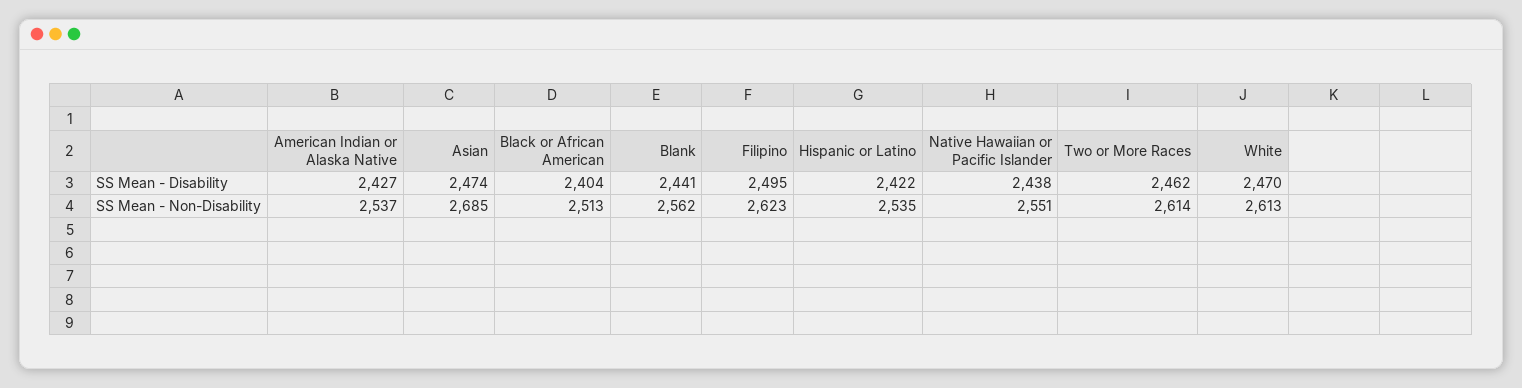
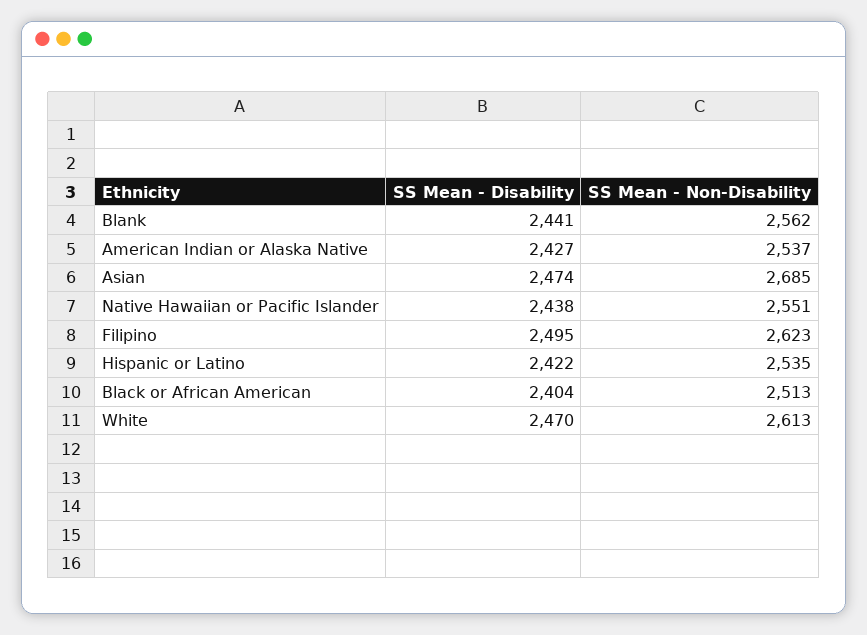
  {
    "American Indian or Alaska Native": {
      "SS Mean - Disability": 2427,
      "SS Mean - Non-Disability": 2537
    },
    "Asian": {
      "SS Mean - Disability": 2474,
      "SS Mean - Non-Disability": 2685
    },
    "Black or African American": {
      "SS Mean - Disability": 2404,
      "SS Mean - Non-Disability": 2513
    },
    "Blank": {
      "SS Mean - Disability": 2441,
      "SS Mean - Non-Disability": 2562
    },
    "Filipino": {
      "SS Mean - Disability": 2495,
      "SS Mean - Non-Disability": 2623
    },
    "Hispanic or Latino": {
      "SS Mean - Disability": 2422,
      "SS Mean - Non-Disability": 2535
    },
    "Native Hawaiian or Pacific Islander": {
      "SS Mean - Disability": 2438,
      "SS Mean - Non-Disability": 2551
    },
-   "Two or More Races": {
-     "SS Mean - Disability": 2462,
-     "SS Mean - Non-Disability": 2614
-   },
    "White": {
      "SS Mean - Disability": 2470,
      "SS Mean - Non-Disability": 2613
    }
  }

